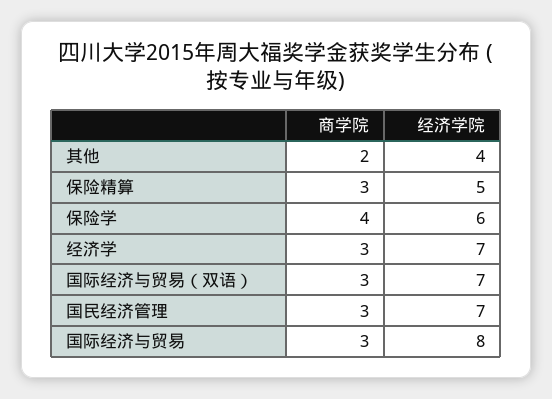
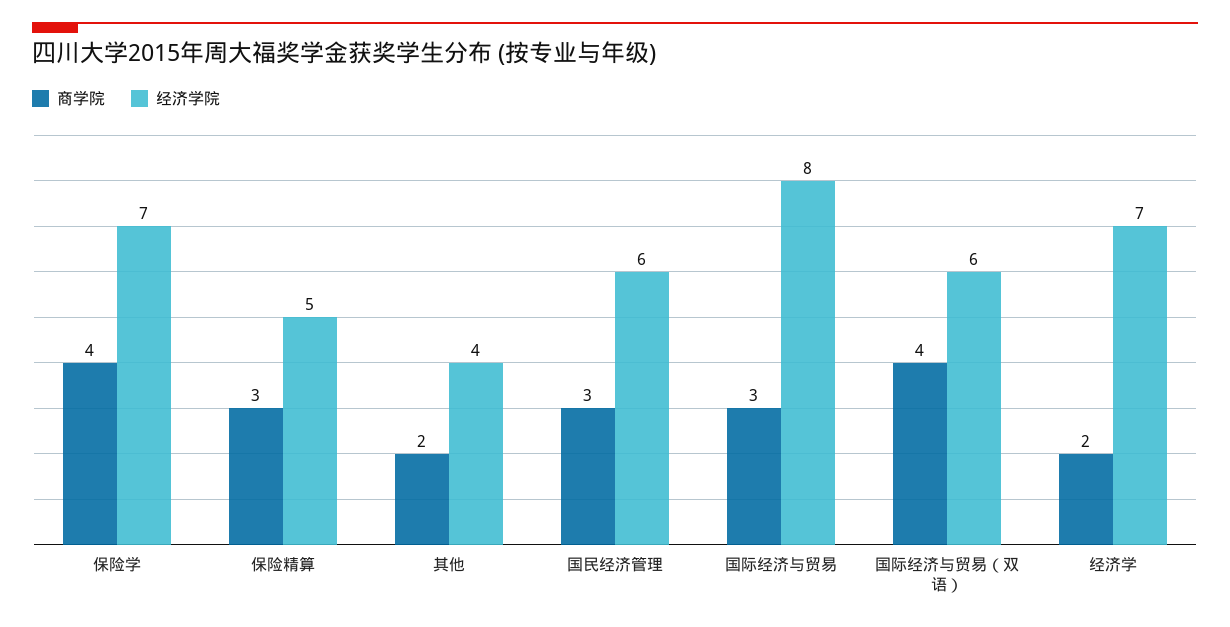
  {
    "商学院": {
      "其他": 2,
      "保险精算": 3,
      "保险学": 4,
-     "经济学": 3,
+     "经济学": 2,
-     "国际经济与贸易（双语）": 3,
+     "国际经济与贸易（双语）": 4,
      "国民经济管理": 3,
      "国际经济与贸易": 3
    },
    "经济学院": {
      "其他": 4,
      "保险精算": 5,
-     "保险学": 6,
+     "保险学": 7,
      "经济学": 7,
-     "国际经济与贸易（双语）": 7,
+     "国际经济与贸易（双语）": 6,
-     "国民经济管理": 7,
+     "国民经济管理": 6,
      "国际经济与贸易": 8
    }
  }

